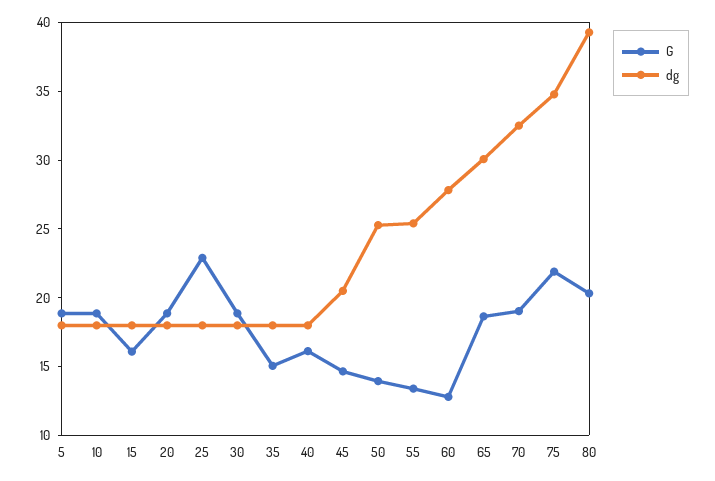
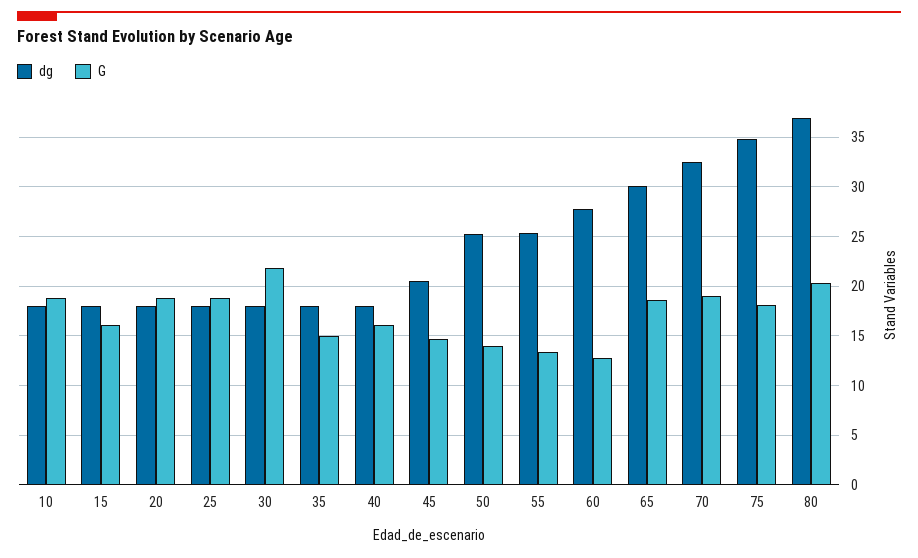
  {
    "G": {
-     "5": 19,
      "10": 19,
      "15": 16,
      "20": 19,
-     "25": 23,
+     "25": 19,
-     "30": 19,
+     "30": 22,
      "35": 15,
      "40": 16,
      "45": 15,
      "50": 14,
      "55": 13,
      "60": 13,
      "65": 19,
      "70": 19,
-     "75": 22,
+     "75": 18,
      "80": 20
    },
    "dg": {
-     "5": 18,
      "10": 18,
      "15": 18,
      "20": 18,
      "25": 18,
      "30": 18,
      "35": 18,
      "40": 18,
      "45": 20,
      "50": 25,
      "55": 25,
      "60": 28,
      "65": 30,
      "70": 33,
      "75": 35,
-     "80": 39
+     "80": 37
    }
  }

